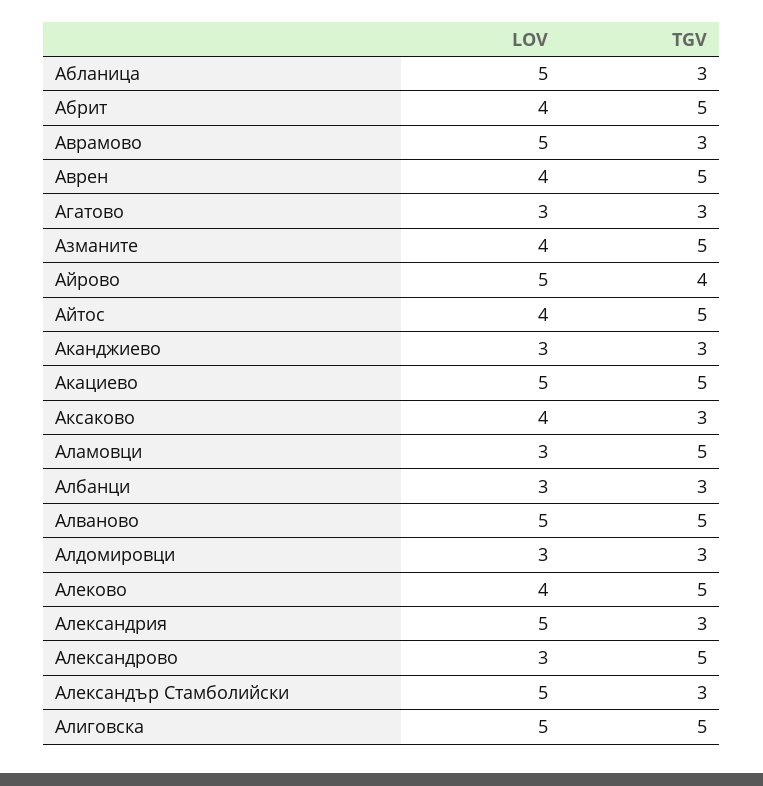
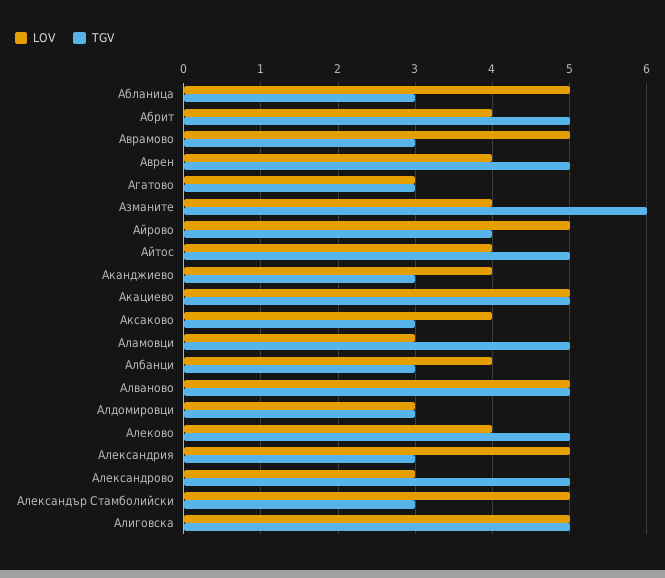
  {
    "LOV": {
      "Абланица": 5,
      "Абрит": 4,
      "Аврамово": 5,
      "Аврен": 4,
      "Агатово": 3,
      "Азманите": 4,
      "Айрово": 5,
      "Айтос": 4,
-     "Аканджиево": 3,
+     "Аканджиево": 4,
      "Акациево": 5,
      "Аксаково": 4,
      "Аламовци": 3,
-     "Албанци": 3,
+     "Албанци": 4,
      "Алваново": 5,
      "Алдомировци": 3,
      "Алеково": 4,
      "Александрия": 5,
      "Александрово": 3,
      "Александър Стамболийски": 5,
      "Алиговска": 5
    },
    "TGV": {
      "Абланица": 3,
      "Абрит": 5,
      "Аврамово": 3,
      "Аврен": 5,
      "Агатово": 3,
-     "Азманите": 5,
+     "Азманите": 6,
      "Айрово": 4,
      "Айтос": 5,
      "Аканджиево": 3,
      "Акациево": 5,
      "Аксаково": 3,
      "Аламовци": 5,
      "Албанци": 3,
      "Алваново": 5,
      "Алдомировци": 3,
      "Алеково": 5,
      "Александрия": 3,
      "Александрово": 5,
      "Александър Стамболийски": 3,
      "Алиговска": 5
    }
  }

